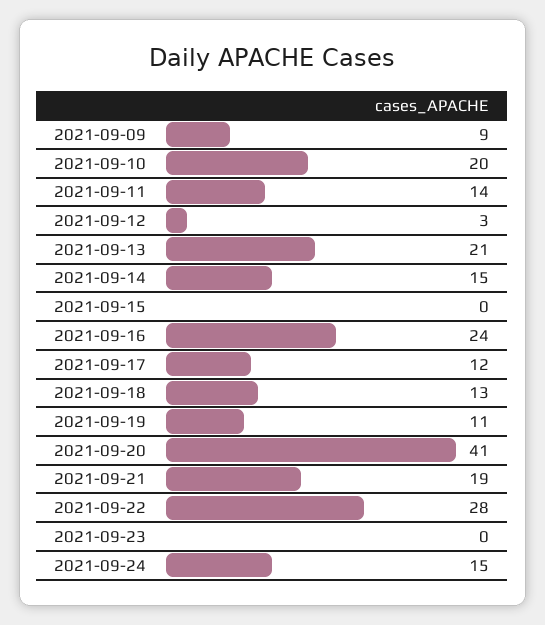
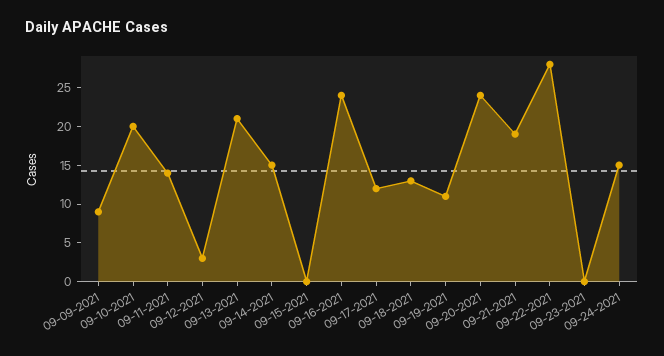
  {
    "2021-09-09": 9,
    "2021-09-10": 20,
    "2021-09-11": 14,
    "2021-09-12": 3,
    "2021-09-13": 21,
    "2021-09-14": 15,
    "2021-09-15": 0,
    "2021-09-16": 24,
    "2021-09-17": 12,
    "2021-09-18": 13,
    "2021-09-19": 11,
-   "2021-09-20": 41,
+   "2021-09-20": 25,
    "2021-09-21": 19,
    "2021-09-22": 28,
    "2021-09-23": 0,
    "2021-09-24": 15
  }

